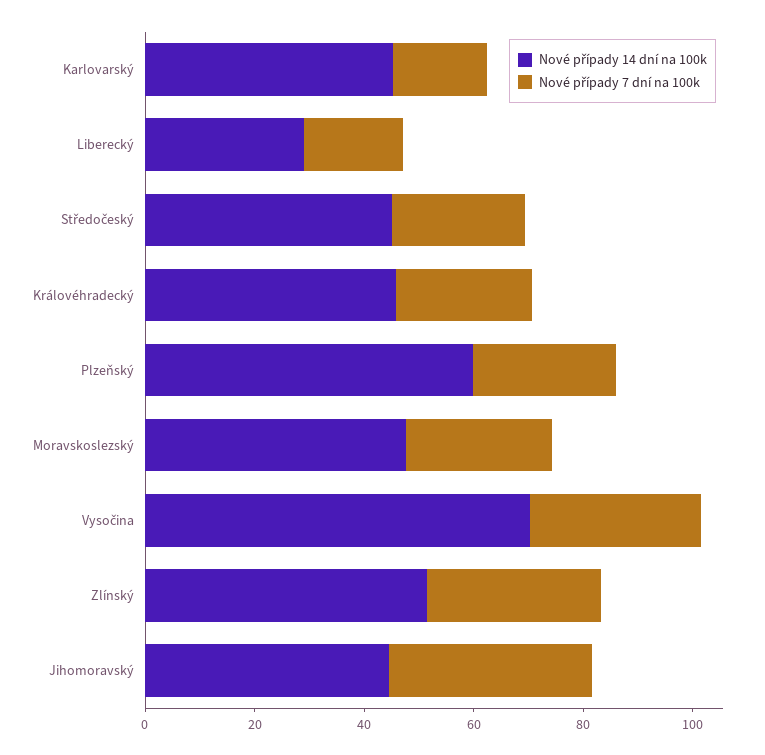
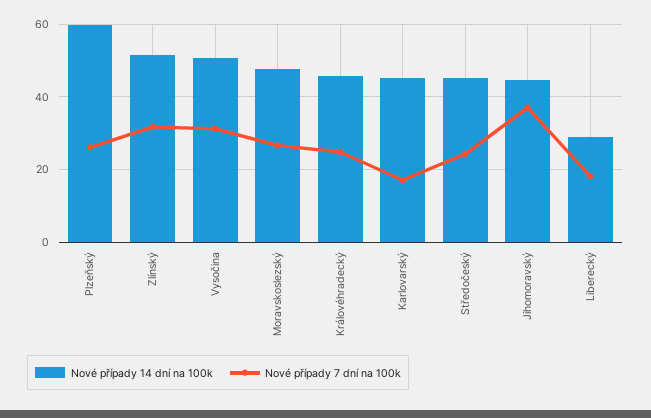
  {
    "Nové případy 14 dní na 100k": {
      "Karlovarský": 46,
      "Liberecký": 28,
      "Středočeský": 46,
      "Královéhradecký": 46,
      "Plzeňský": 60,
      "Moravskoslezský": 48,
-     "Vysočina": 70,
+     "Vysočina": 50,
      "Zlínský": 52,
      "Jihomoravský": 44
    },
    "Nové případy 7 dní na 100k": {
      "Karlovarský": 18,
      "Liberecký": 18,
      "Středočeský": 24,
      "Královéhradecký": 24,
      "Plzeňský": 26,
      "Moravskoslezský": 26,
      "Vysočina": 32,
      "Zlínský": 32,
      "Jihomoravský": 38
    }
  }

